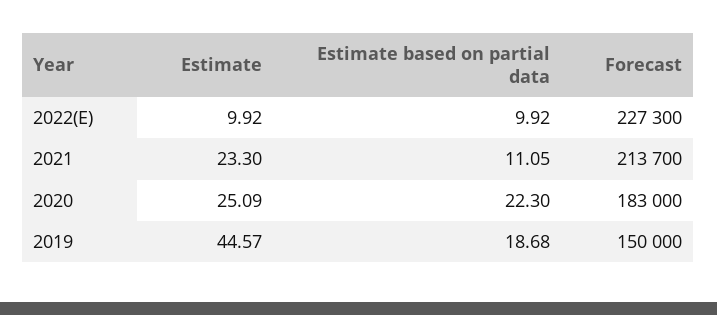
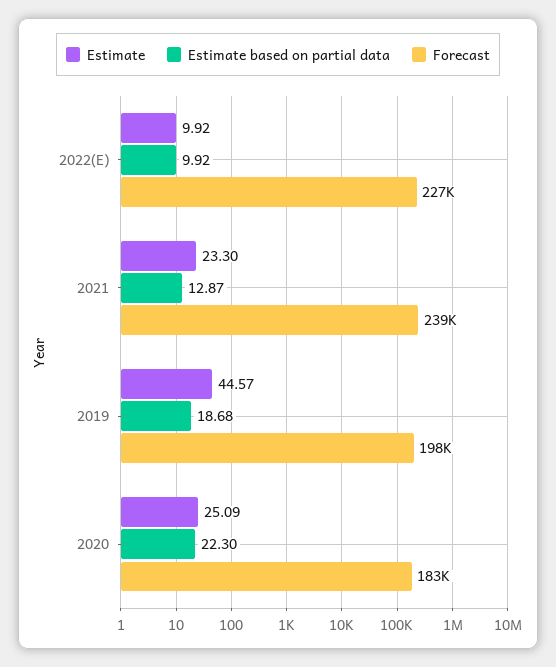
  {
    "Estimate": {
      "2022(E)": 9.92,
      "2021": 23.3,
      "2020": 25.09,
      "2019": 44.57
    },
    "Estimate based on partial data": {
      "2022(E)": 9.92,
-     "2021": 11.05,
+     "2021": 12.87,
      "2020": 22.3,
      "2019": 18.68
    },
    "Forecast": {
      "2022(E)": 227300,
-     "2021": 213700,
+     "2021": 239000,
      "2020": 183000,
-     "2019": 150000
+     "2019": 198000
    }
  }

